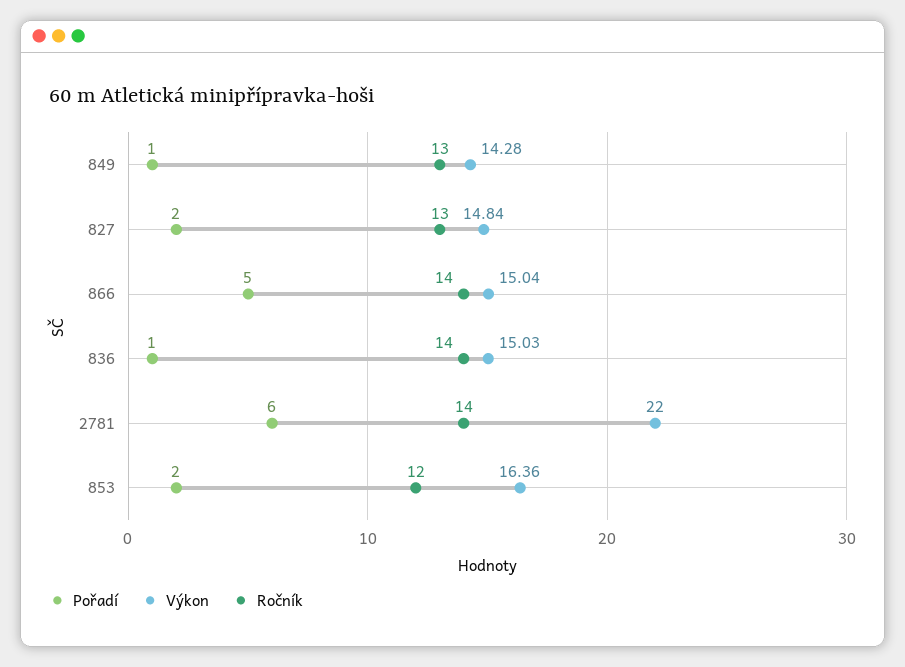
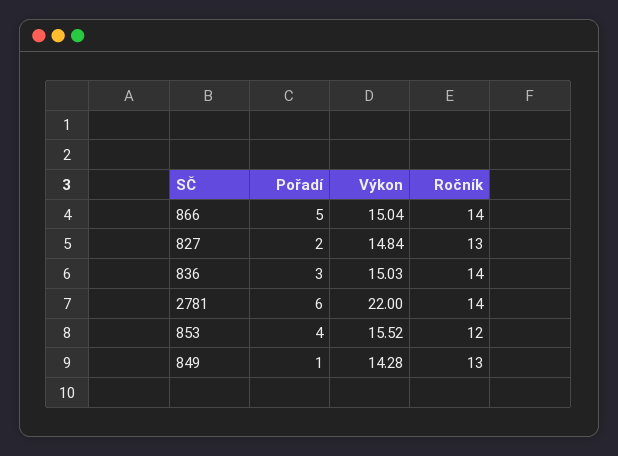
  {
    "Pořadí": {
      "849": 1,
      "827": 2,
      "866": 5,
-     "836": 1,
+     "836": 3,
      "2781": 6,
-     "853": 2
+     "853": 4
    },
    "Výkon": {
      "849": 14.28,
      "827": 14.84,
      "866": 15.04,
      "836": 15.03,
      "2781": 22,
-     "853": 16.36
+     "853": 15.52
    },
    "Ročník": {
      "849": 13,
      "827": 13,
      "866": 14,
      "836": 14,
      "2781": 14,
      "853": 12
    }
  }

